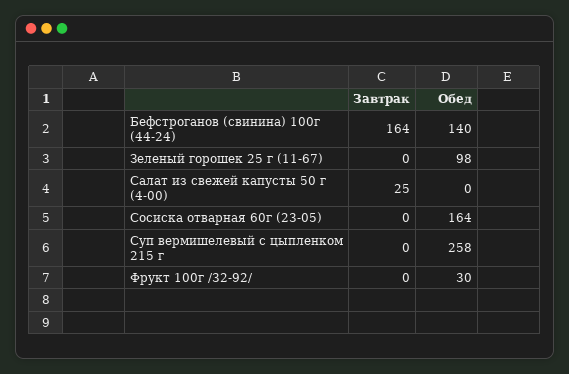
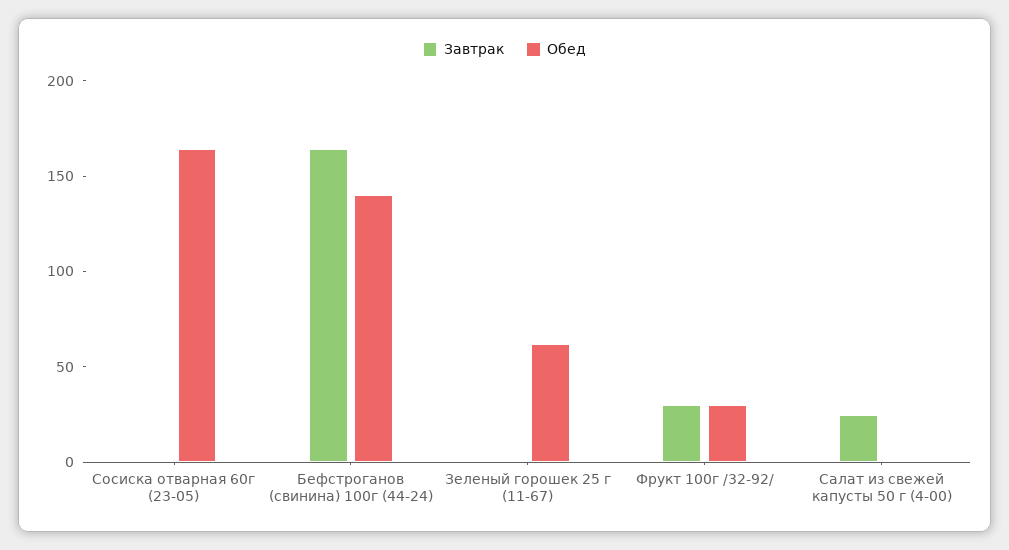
  {
    "Завтрак": {
      "Бефстроганов (свинина) 100г (44-24)": 164,
      "Зеленый горошек 25 г (11-67)": 0,
      "Салат из свежей капусты 50 г (4-00)": 25,
      "Сосиска отварная 60г (23-05)": 0,
-     "Суп вермишелевый с цыпленком 215 г": 0,
-     "Фрукт 100г /32-92/": 0
+     "Фрукт 100г /32-92/": 30
    },
    "Обед": {
      "Бефстроганов (свинина) 100г (44-24)": 140,
-     "Зеленый горошек 25 г (11-67)": 98,
+     "Зеленый горошек 25 г (11-67)": 60,
      "Салат из свежей капусты 50 г (4-00)": 0,
      "Сосиска отварная 60г (23-05)": 164,
-     "Суп вермишелевый с цыпленком 215 г": 258,
      "Фрукт 100г /32-92/": 30
    }
  }

